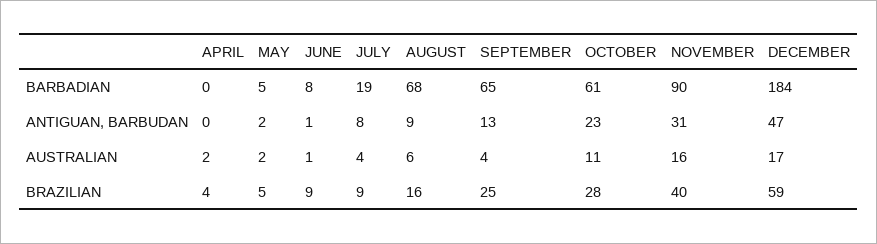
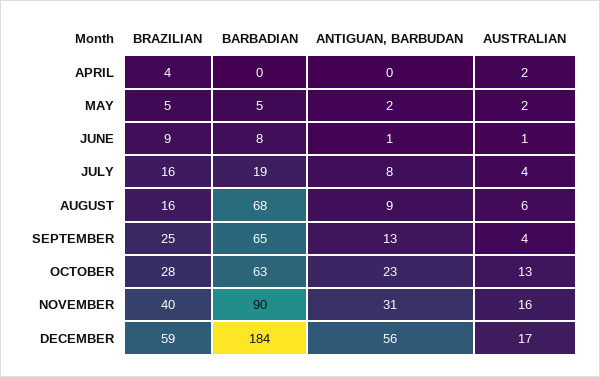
  {
    "APRIL": {
      "BARBADIAN": 0,
      "ANTIGUAN, BARBUDAN": 0,
      "AUSTRALIAN": 2,
      "BRAZILIAN": 4
    },
    "MAY": {
      "BARBADIAN": 5,
      "ANTIGUAN, BARBUDAN": 2,
      "AUSTRALIAN": 2,
      "BRAZILIAN": 5
    },
    "JUNE": {
      "BARBADIAN": 8,
      "ANTIGUAN, BARBUDAN": 1,
      "AUSTRALIAN": 1,
      "BRAZILIAN": 9
    },
    "JULY": {
      "BARBADIAN": 19,
      "ANTIGUAN, BARBUDAN": 8,
      "AUSTRALIAN": 4,
-     "BRAZILIAN": 9
+     "BRAZILIAN": 16
    },
    "AUGUST": {
      "BARBADIAN": 68,
      "ANTIGUAN, BARBUDAN": 9,
      "AUSTRALIAN": 6,
      "BRAZILIAN": 16
    },
    "SEPTEMBER": {
      "BARBADIAN": 65,
      "ANTIGUAN, BARBUDAN": 13,
      "AUSTRALIAN": 4,
      "BRAZILIAN": 25
    },
    "OCTOBER": {
-     "BARBADIAN": 61,
+     "BARBADIAN": 63,
      "ANTIGUAN, BARBUDAN": 23,
-     "AUSTRALIAN": 11,
+     "AUSTRALIAN": 13,
      "BRAZILIAN": 28
    },
    "NOVEMBER": {
      "BARBADIAN": 90,
      "ANTIGUAN, BARBUDAN": 31,
      "AUSTRALIAN": 16,
      "BRAZILIAN": 40
    },
    "DECEMBER": {
      "BARBADIAN": 184,
-     "ANTIGUAN, BARBUDAN": 47,
+     "ANTIGUAN, BARBUDAN": 56,
      "AUSTRALIAN": 17,
      "BRAZILIAN": 59
    }
  }

